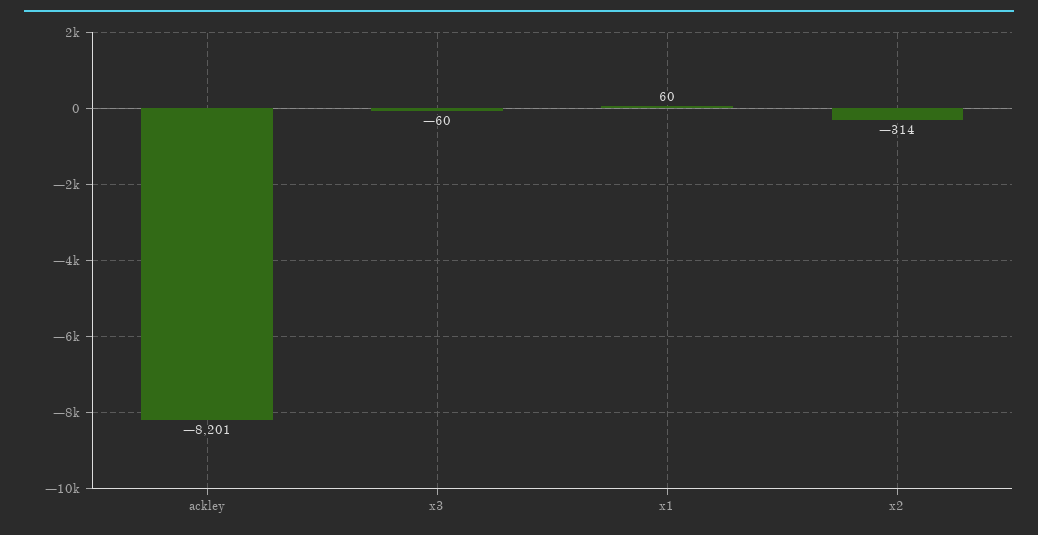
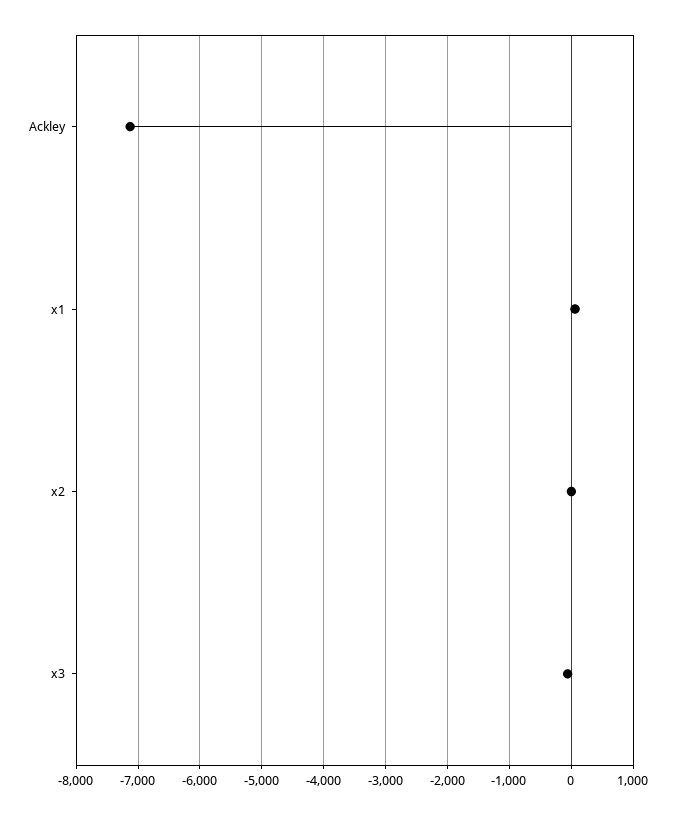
  {
-   "ackley": -8201,
+   "ackley": -7100,
    "x3": -60,
    "x1": 60,
-   "x2": -314
+   "x2": 0
  }

